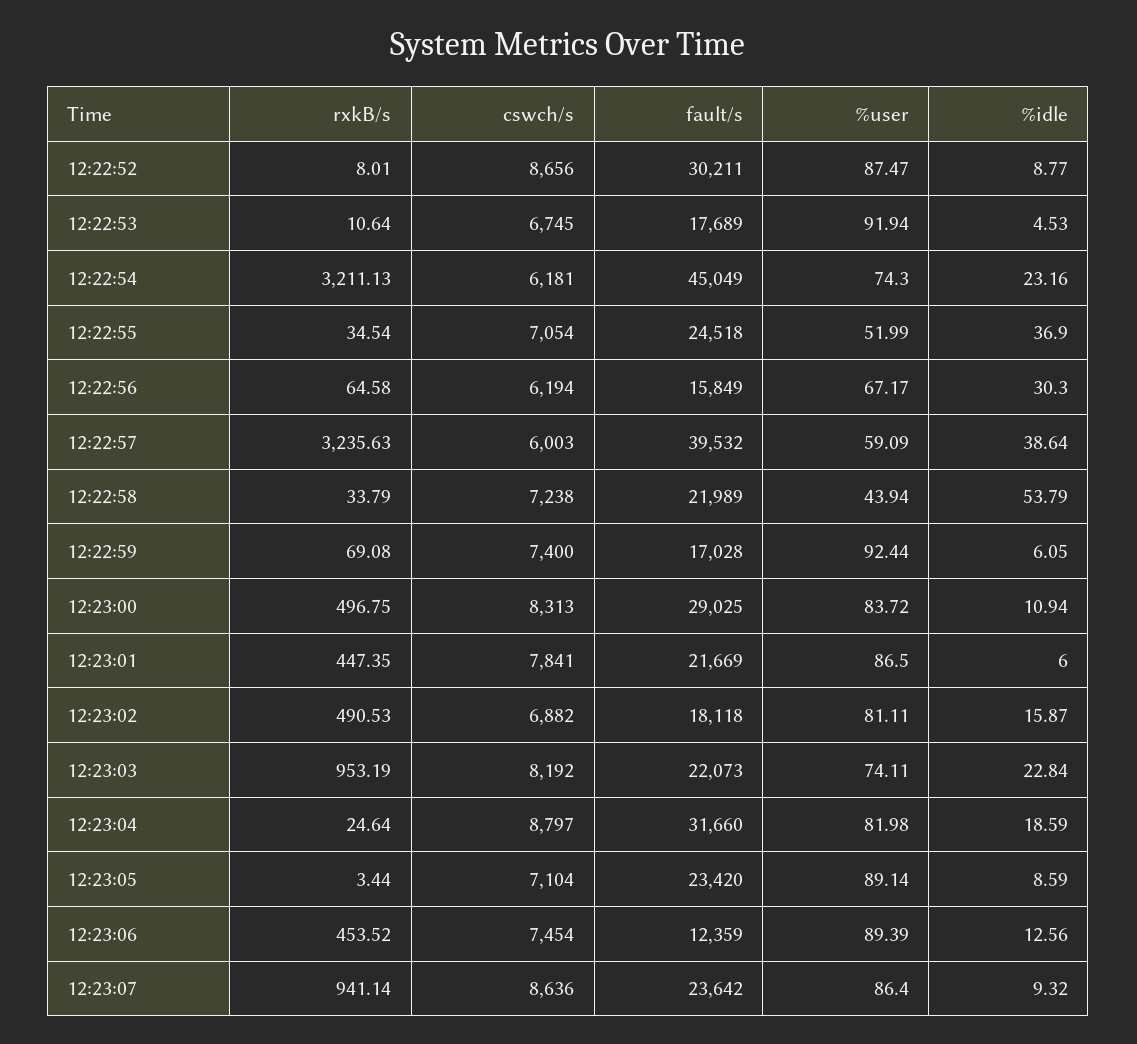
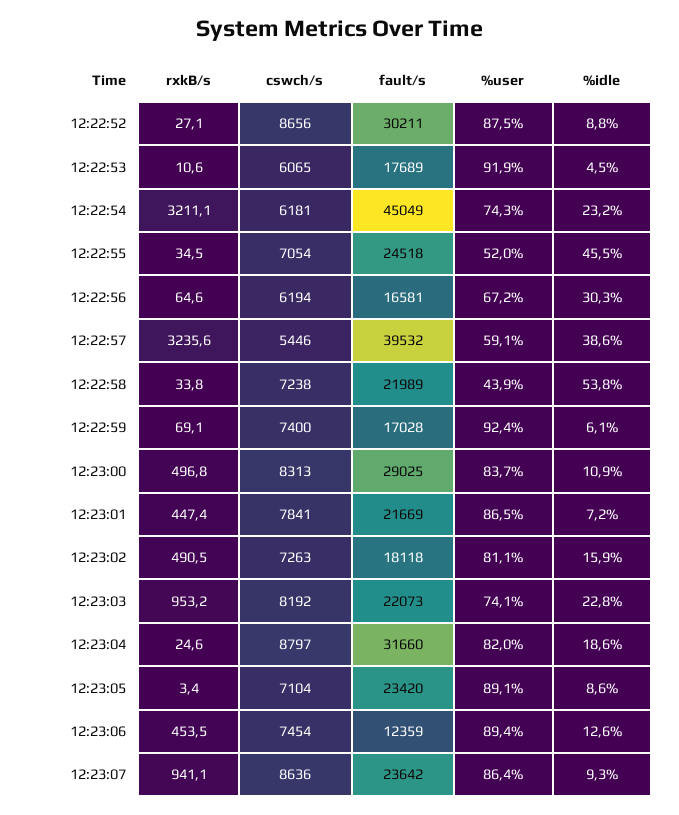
  {
    "rxkB/s": {
-     "12:22:52": 8.01,
+     "12:22:52": 27.1,
      "12:22:53": 10.64,
      "12:22:54": 3211.13,
      "12:22:55": 34.54,
      "12:22:56": 64.58,
      "12:22:57": 3235.63,
      "12:22:58": 33.79,
      "12:22:59": 69.08,
      "12:23:00": 496.75,
      "12:23:01": 447.35,
      "12:23:02": 490.53,
      "12:23:03": 953.19,
      "12:23:04": 24.64,
      "12:23:05": 3.44,
      "12:23:06": 453.52,
      "12:23:07": 941.14
    },
    "cswch/s": {
      "12:22:52": 8656,
-     "12:22:53": 6745,
+     "12:22:53": 6065,
      "12:22:54": 6181,
      "12:22:55": 7054,
      "12:22:56": 6194,
-     "12:22:57": 6003,
+     "12:22:57": 5446,
      "12:22:58": 7238,
      "12:22:59": 7400,
      "12:23:00": 8313,
      "12:23:01": 7841,
-     "12:23:02": 6882,
+     "12:23:02": 7263,
      "12:23:03": 8192,
      "12:23:04": 8797,
      "12:23:05": 7104,
      "12:23:06": 7454,
      "12:23:07": 8636
    },
    "fault/s": {
      "12:22:52": 30211,
      "12:22:53": 17689,
      "12:22:54": 45049,
      "12:22:55": 24518,
-     "12:22:56": 15849,
+     "12:22:56": 16581,
      "12:22:57": 39532,
      "12:22:58": 21989,
      "12:22:59": 17028,
      "12:23:00": 29025,
      "12:23:01": 21669,
      "12:23:02": 18118,
      "12:23:03": 22073,
      "12:23:04": 31660,
      "12:23:05": 23420,
      "12:23:06": 12359,
      "12:23:07": 23642
    },
    "%user": {
      "12:22:52": 87.47,
      "12:22:53": 91.94,
      "12:22:54": 74.3,
      "12:22:55": 51.99,
      "12:22:56": 67.17,
      "12:22:57": 59.09,
      "12:22:58": 43.94,
      "12:22:59": 92.44,
      "12:23:00": 83.72,
      "12:23:01": 86.5,
      "12:23:02": 81.11,
      "12:23:03": 74.11,
      "12:23:04": 81.98,
      "12:23:05": 89.14,
      "12:23:06": 89.39,
      "12:23:07": 86.4
    },
    "%idle": {
      "12:22:52": 8.77,
      "12:22:53": 4.53,
      "12:22:54": 23.16,
-     "12:22:55": 36.9,
+     "12:22:55": 45.5,
      "12:22:56": 30.3,
      "12:22:57": 38.64,
      "12:22:58": 53.79,
      "12:22:59": 6.05,
      "12:23:00": 10.94,
-     "12:23:01": 6,
+     "12:23:01": 7.2,
      "12:23:02": 15.87,
      "12:23:03": 22.84,
      "12:23:04": 18.59,
      "12:23:05": 8.59,
      "12:23:06": 12.56,
      "12:23:07": 9.32
    }
  }

